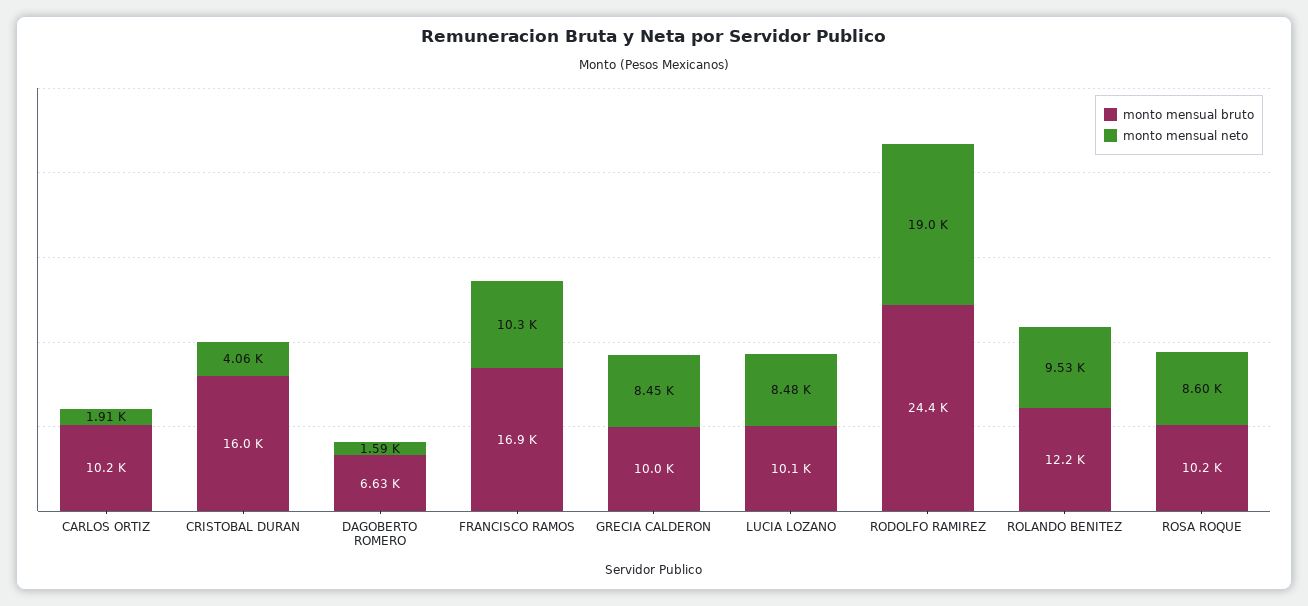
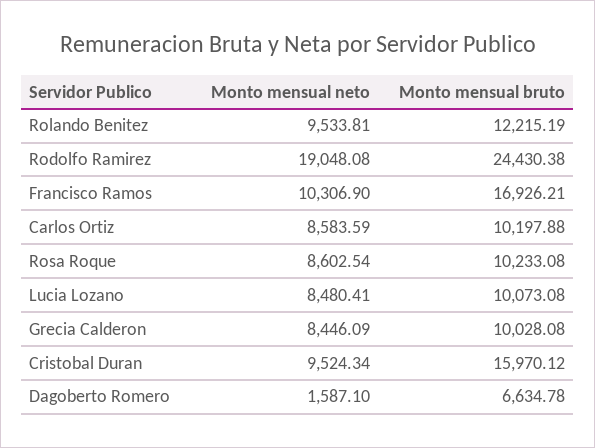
  {
    "monto mensual bruto": {
      "CARLOS ORTIZ": 10197.88,
      "CRISTOBAL DURAN": 15970.12,
      "DAGOBERTO ROMERO": 6634.78,
      "FRANCISCO RAMOS": 16926.21,
      "GRECIA CALDERON": 10028.08,
      "LUCIA LOZANO": 10073.08,
      "RODOLFO RAMIREZ": 24430.38,
      "ROLANDO BENITEZ": 12215.19,
      "ROSA ROQUE": 10233.08
    },
    "monto mensual neto": {
-     "CARLOS ORTIZ": 1910,
+     "CARLOS ORTIZ": 8583.59,
-     "CRISTOBAL DURAN": 4060,
+     "CRISTOBAL DURAN": 9524.34,
      "DAGOBERTO ROMERO": 1587.1,
      "FRANCISCO RAMOS": 10306.9,
      "GRECIA CALDERON": 8446.09,
      "LUCIA LOZANO": 8480.41,
      "RODOLFO RAMIREZ": 19048.08,
      "ROLANDO BENITEZ": 9533.81,
      "ROSA ROQUE": 8602.54
    }
  }

